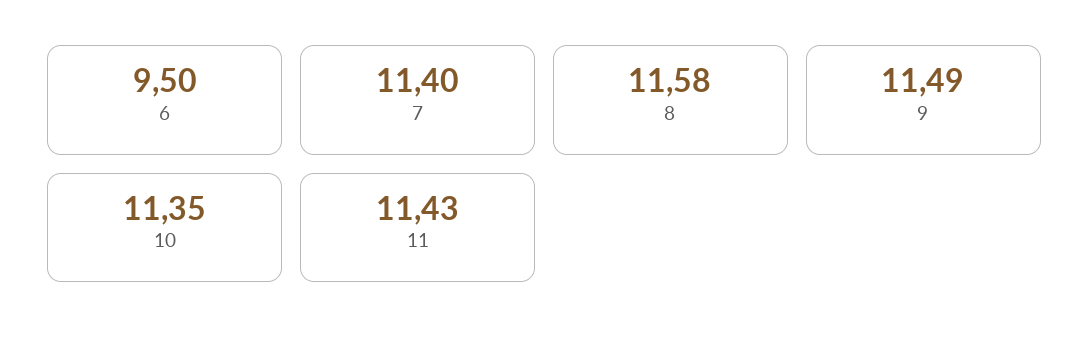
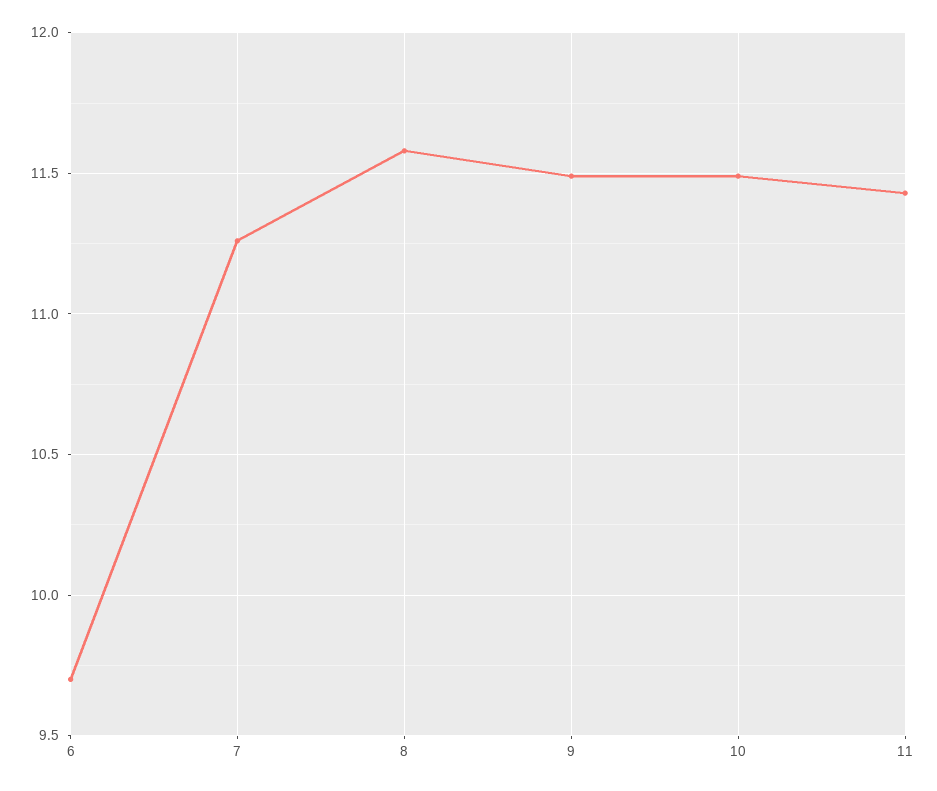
  {
-   "6": 9.5,
+   "6": 9.7,
-   "7": 11.4,
+   "7": 11.25,
    "8": 11.58,
    "9": 11.49,
-   "10": 11.35,
+   "10": 11.5,
    "11": 11.43
  }

